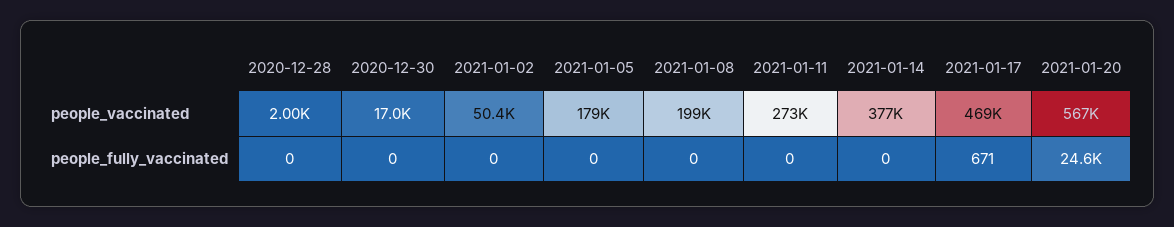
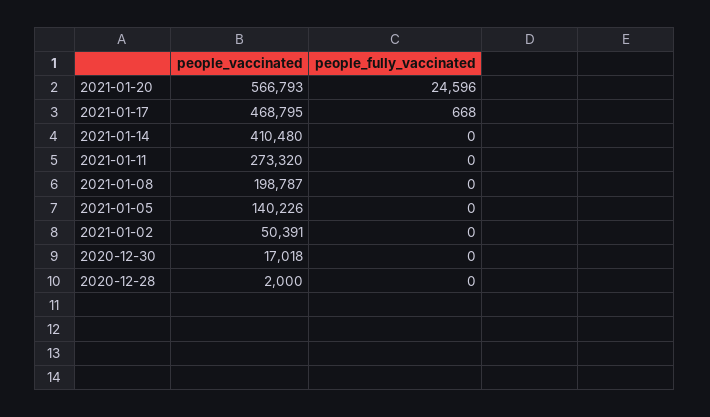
  {
    "2020-12-28": {
      "people_vaccinated": 2000,
      "people_fully_vaccinated": 0
    },
    "2020-12-30": {
      "people_vaccinated": 17018,
      "people_fully_vaccinated": 0
    },
    "2021-01-02": {
      "people_vaccinated": 50391,
      "people_fully_vaccinated": 0
    },
    "2021-01-05": {
-     "people_vaccinated": 179000,
+     "people_vaccinated": 140226,
      "people_fully_vaccinated": 0
    },
    "2021-01-08": {
      "people_vaccinated": 198787,
      "people_fully_vaccinated": 0
    },
    "2021-01-11": {
      "people_vaccinated": 273320,
      "people_fully_vaccinated": 0
    },
    "2021-01-14": {
-     "people_vaccinated": 377000,
+     "people_vaccinated": 410480,
      "people_fully_vaccinated": 0
    },
    "2021-01-17": {
      "people_vaccinated": 468795,
-     "people_fully_vaccinated": 671
+     "people_fully_vaccinated": 668
    },
    "2021-01-20": {
      "people_vaccinated": 566793,
      "people_fully_vaccinated": 24596
    }
  }

